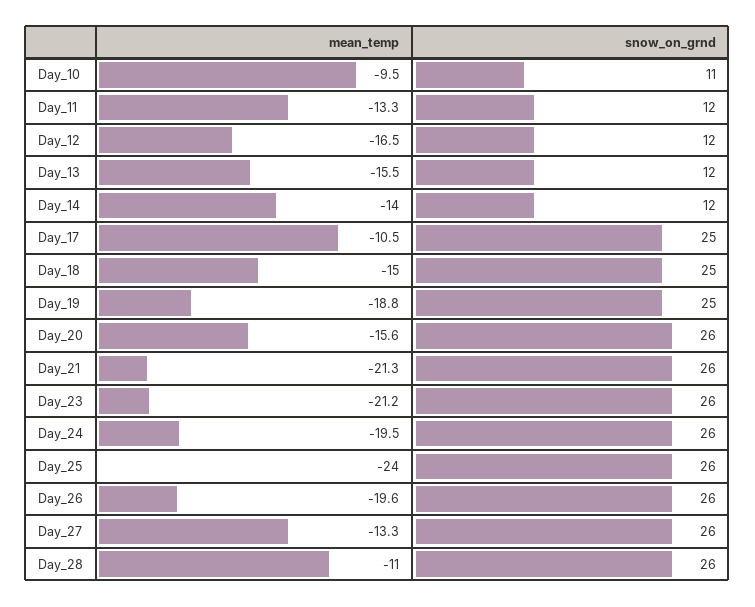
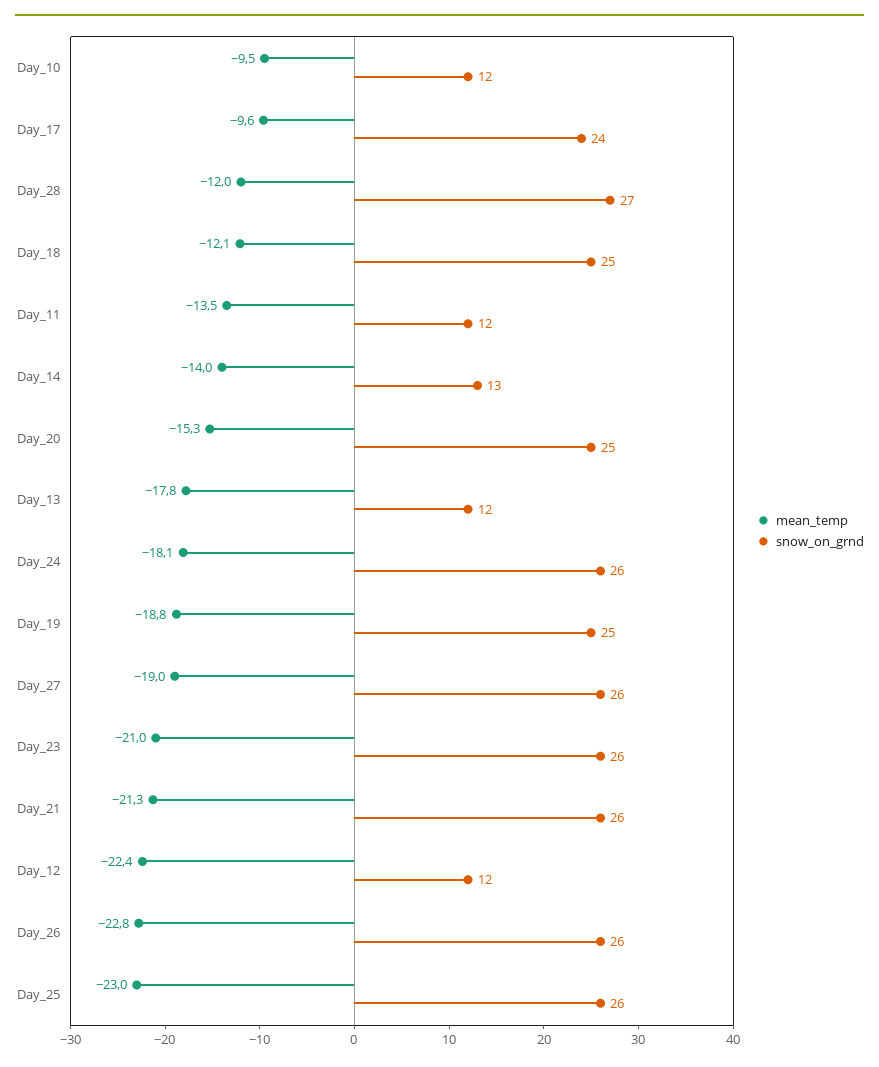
  {
    "mean_temp": {
      "Day_10": -9.5,
-     "Day_11": -13.3,
+     "Day_11": -13.5,
-     "Day_12": -16.5,
+     "Day_12": -22.4,
-     "Day_13": -15.5,
+     "Day_13": -17.8,
      "Day_14": -14,
-     "Day_17": -10.5,
+     "Day_17": -9.6,
-     "Day_18": -15,
+     "Day_18": -12.1,
      "Day_19": -18.8,
-     "Day_20": -15.6,
+     "Day_20": -15.3,
      "Day_21": -21.3,
-     "Day_23": -21.2,
+     "Day_23": -21,
-     "Day_24": -19.5,
+     "Day_24": -18.1,
-     "Day_25": -24,
+     "Day_25": -23,
-     "Day_26": -19.6,
+     "Day_26": -22.8,
-     "Day_27": -13.3,
+     "Day_27": -19,
-     "Day_28": -11
+     "Day_28": -12
    },
    "snow_on_grnd": {
-     "Day_10": 11,
+     "Day_10": 12,
      "Day_11": 12,
      "Day_12": 12,
      "Day_13": 12,
-     "Day_14": 12,
+     "Day_14": 13,
-     "Day_17": 25,
+     "Day_17": 24,
      "Day_18": 25,
      "Day_19": 25,
-     "Day_20": 26,
+     "Day_20": 25,
      "Day_21": 26,
      "Day_23": 26,
      "Day_24": 26,
      "Day_25": 26,
      "Day_26": 26,
      "Day_27": 26,
-     "Day_28": 26
+     "Day_28": 27
    }
  }

